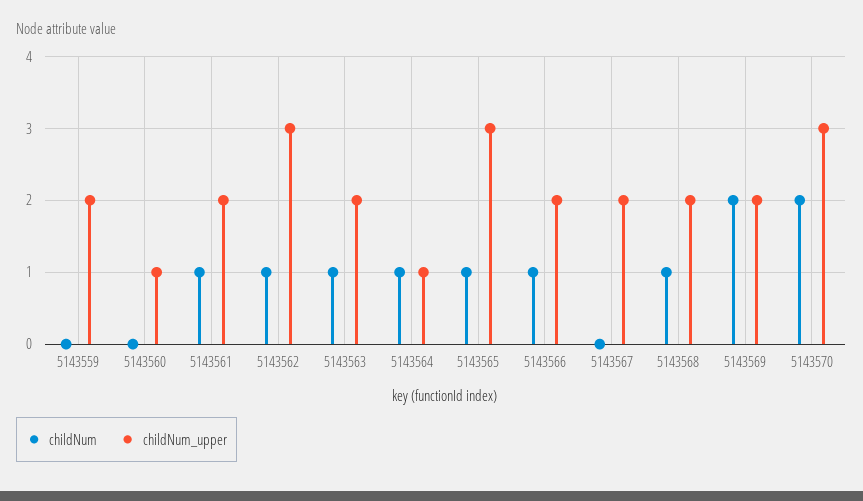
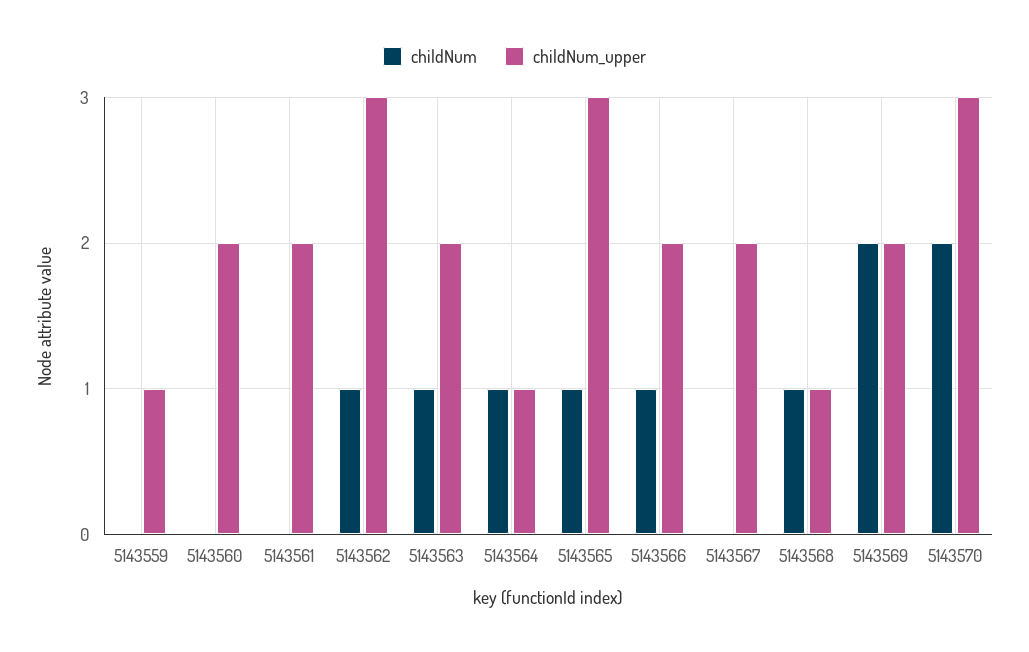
  {
    "childNum": {
      "5143559": 0,
      "5143560": 0,
-     "5143561": 1,
+     "5143561": 0,
      "5143562": 1,
      "5143563": 1,
      "5143564": 1,
      "5143565": 1,
      "5143566": 1,
      "5143567": 0,
      "5143568": 1,
      "5143569": 2,
      "5143570": 2
    },
    "childNum_upper": {
-     "5143559": 2,
+     "5143559": 1,
-     "5143560": 1,
+     "5143560": 2,
      "5143561": 2,
      "5143562": 3,
      "5143563": 2,
      "5143564": 1,
      "5143565": 3,
      "5143566": 2,
      "5143567": 2,
-     "5143568": 2,
+     "5143568": 1,
      "5143569": 2,
      "5143570": 3
    }
  }

